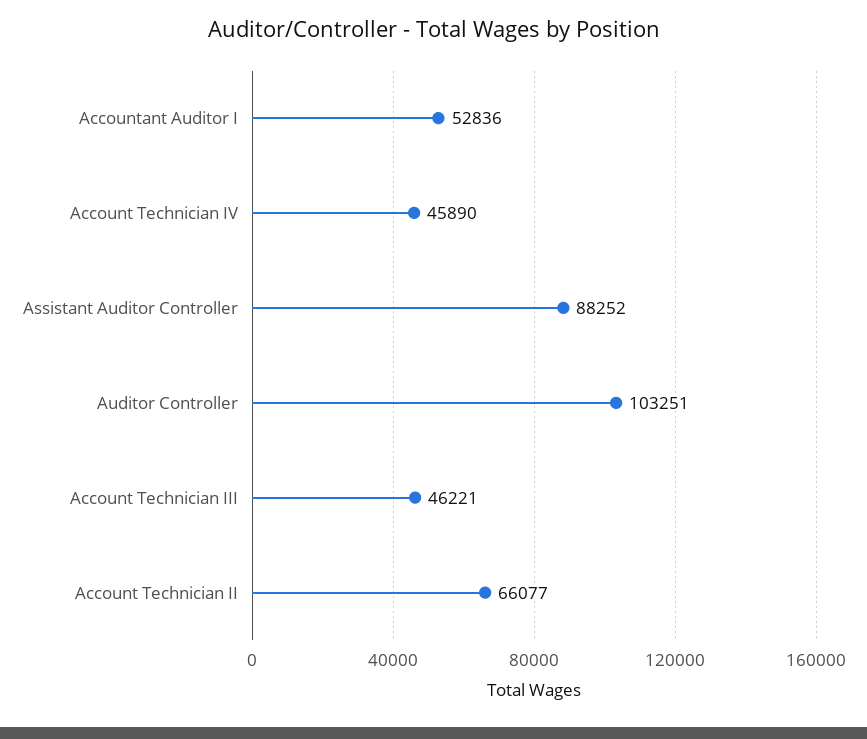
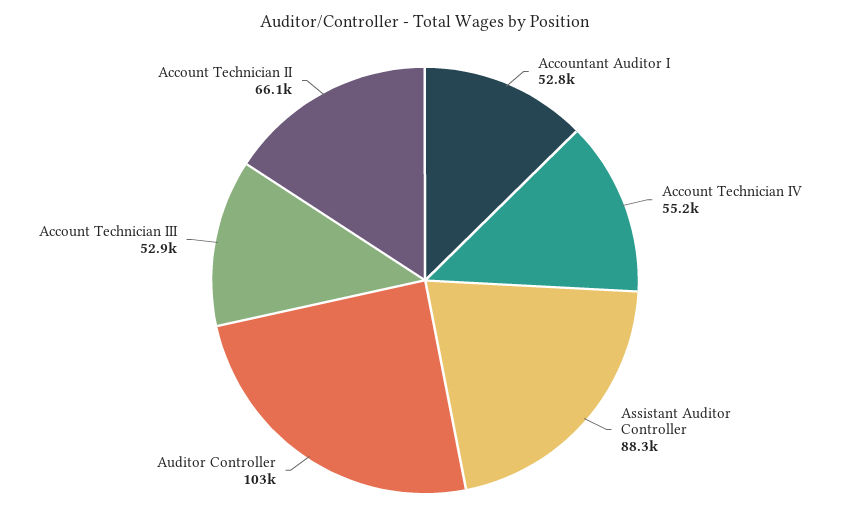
  {
    "Accountant Auditor I": 52836,
-   "Account Technician IV": 45890,
+   "Account Technician IV": 55200,
    "Assistant Auditor Controller": 88252,
    "Auditor Controller": 103251,
-   "Account Technician III": 46221,
+   "Account Technician III": 52900,
    "Account Technician II": 66077
  }

